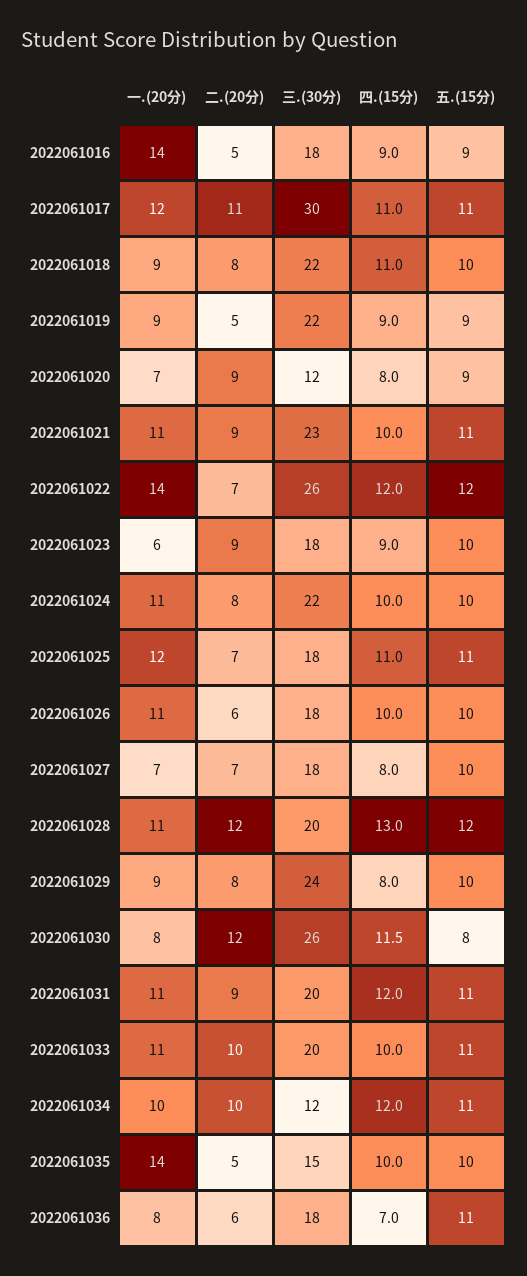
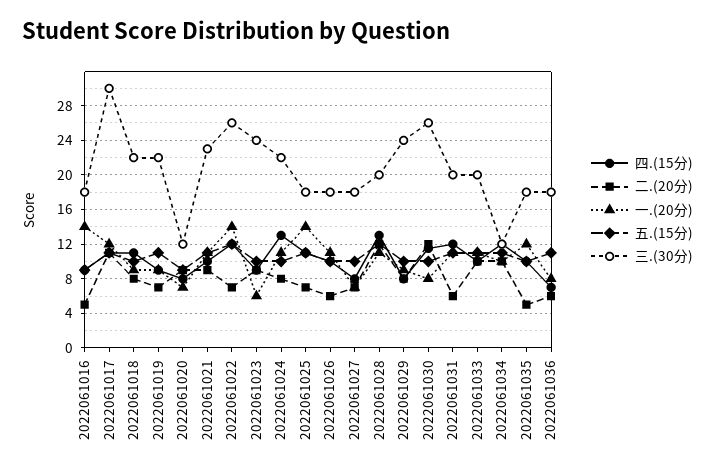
  {
    "一.(20分)": {
      "2022061016": 14,
      "2022061017": 12,
      "2022061018": 9,
      "2022061019": 9,
      "2022061020": 7,
      "2022061021": 11,
      "2022061022": 14,
      "2022061023": 6,
      "2022061024": 11,
-     "2022061025": 12,
+     "2022061025": 14,
      "2022061026": 11,
      "2022061027": 7,
      "2022061028": 11,
      "2022061029": 9,
      "2022061030": 8,
      "2022061031": 11,
      "2022061033": 11,
      "2022061034": 10,
-     "2022061035": 14,
+     "2022061035": 12,
      "2022061036": 8
    },
    "二.(20分)": {
      "2022061016": 5,
      "2022061017": 11,
      "2022061018": 8,
-     "2022061019": 5,
+     "2022061019": 7,
      "2022061020": 9,
      "2022061021": 9,
      "2022061022": 7,
      "2022061023": 9,
      "2022061024": 8,
      "2022061025": 7,
      "2022061026": 6,
      "2022061027": 7,
      "2022061028": 12,
      "2022061029": 8,
      "2022061030": 12,
-     "2022061031": 9,
+     "2022061031": 6,
      "2022061033": 10,
      "2022061034": 10,
      "2022061035": 5,
      "2022061036": 6
    },
    "三.(30分)": {
      "2022061016": 18,
      "2022061017": 30,
      "2022061018": 22,
      "2022061019": 22,
      "2022061020": 12,
      "2022061021": 23,
      "2022061022": 26,
-     "2022061023": 18,
+     "2022061023": 24,
      "2022061024": 22,
      "2022061025": 18,
      "2022061026": 18,
      "2022061027": 18,
      "2022061028": 20,
      "2022061029": 24,
      "2022061030": 26,
      "2022061031": 20,
      "2022061033": 20,
      "2022061034": 12,
-     "2022061035": 15,
+     "2022061035": 18,
      "2022061036": 18
    },
    "四.(15分)": {
      "2022061016": 9,
      "2022061017": 11,
      "2022061018": 11,
      "2022061019": 9,
      "2022061020": 8,
      "2022061021": 10,
      "2022061022": 12,
      "2022061023": 9,
-     "2022061024": 10,
+     "2022061024": 13,
      "2022061025": 11,
      "2022061026": 10,
      "2022061027": 8,
      "2022061028": 13,
      "2022061029": 8,
      "2022061030": 11.5,
      "2022061031": 12,
      "2022061033": 10,
      "2022061034": 12,
      "2022061035": 10,
      "2022061036": 7
    },
    "五.(15分)": {
      "2022061016": 9,
      "2022061017": 11,
      "2022061018": 10,
-     "2022061019": 9,
+     "2022061019": 11,
      "2022061020": 9,
      "2022061021": 11,
      "2022061022": 12,
      "2022061023": 10,
      "2022061024": 10,
      "2022061025": 11,
      "2022061026": 10,
      "2022061027": 10,
      "2022061028": 12,
      "2022061029": 10,
-     "2022061030": 8,
+     "2022061030": 10,
      "2022061031": 11,
      "2022061033": 11,
      "2022061034": 11,
      "2022061035": 10,
      "2022061036": 11
    }
  }

